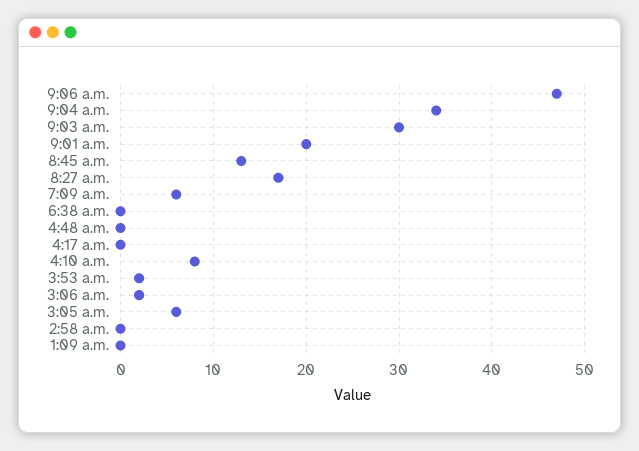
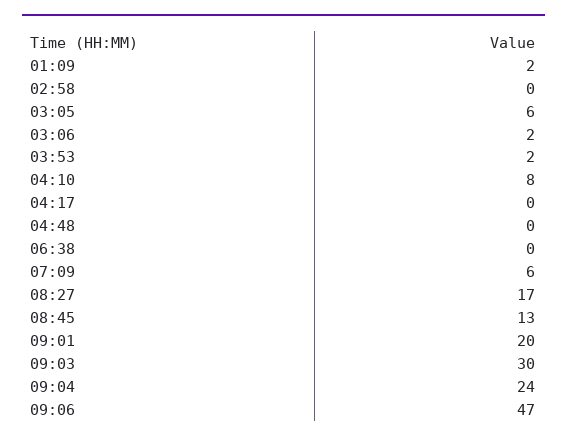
  {
    "9:06 a.m.": 47,
-   "9:04 a.m.": 34,
+   "9:04 a.m.": 24,
    "9:03 a.m.": 30,
    "9:01 a.m.": 20,
    "8:45 a.m.": 13,
    "8:27 a.m.": 17,
    "7:09 a.m.": 6,
    "6:38 a.m.": 0,
    "4:48 a.m.": 0,
    "4:17 a.m.": 0,
    "4:10 a.m.": 8,
    "3:53 a.m.": 2,
    "3:06 a.m.": 2,
    "3:05 a.m.": 6,
    "2:58 a.m.": 0,
-   "1:09 a.m.": 0
+   "1:09 a.m.": 2
  }

